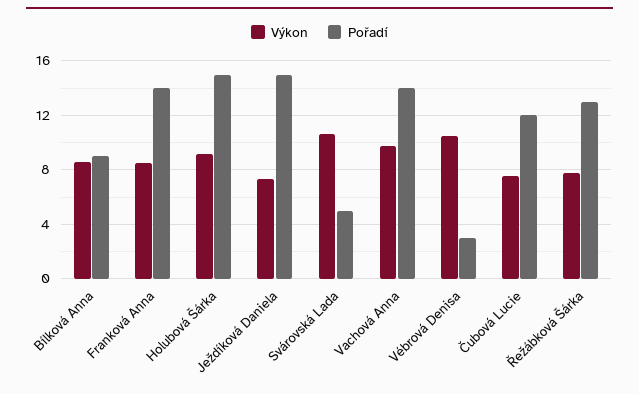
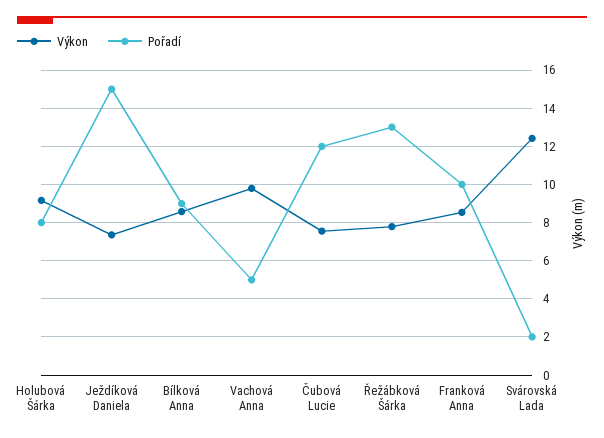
  {
    "Výkon": {
      "Bílková Anna": 8.5,
      "Franková Anna": 8.5,
      "Holubová Šárka": 9,
      "Ježdíková Daniela": 7.5,
-     "Svárovská Lada": 10.5,
+     "Svárovská Lada": 12.5,
      "Vachová Anna": 10,
-     "Vébrová Denisa": 10.5,
      "Čubová Lucie": 7.5,
      "Řežábková Šárka": 8
    },
    "Pořadí": {
      "Bílková Anna": 9,
-     "Franková Anna": 14,
+     "Franková Anna": 10,
-     "Holubová Šárka": 15,
+     "Holubová Šárka": 8,
      "Ježdíková Daniela": 15,
-     "Svárovská Lada": 5,
+     "Svárovská Lada": 2,
-     "Vachová Anna": 14,
+     "Vachová Anna": 5,
-     "Vébrová Denisa": 3,
      "Čubová Lucie": 12,
      "Řežábková Šárka": 13
    }
  }

